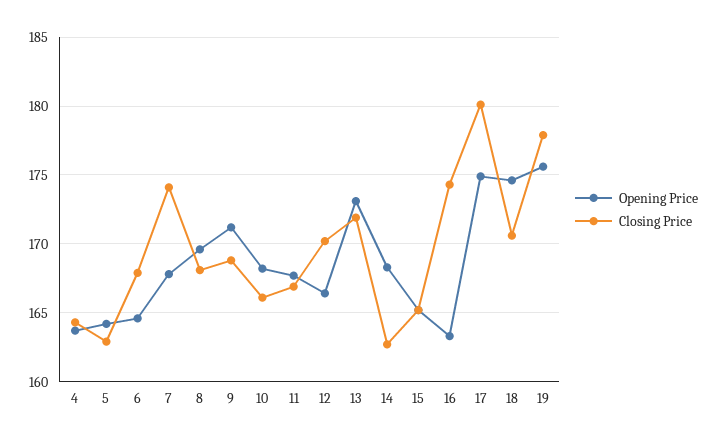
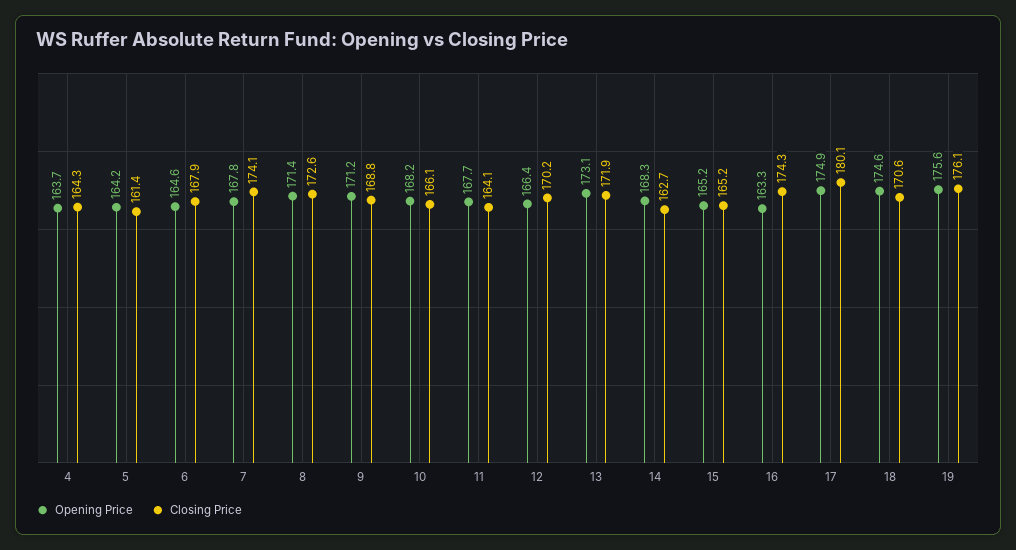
  {
    "Opening Price": {
      "4": 163.7,
      "5": 164.2,
      "6": 164.6,
      "7": 167.8,
-     "8": 169.5,
+     "8": 171.4,
      "9": 171.2,
      "10": 168.2,
      "11": 167.7,
      "12": 166.4,
      "13": 173.1,
      "14": 168.3,
      "15": 165.2,
      "16": 163.3,
      "17": 174.9,
      "18": 174.6,
      "19": 175.6
    },
    "Closing Price": {
      "4": 164.3,
-     "5": 163,
+     "5": 161.4,
      "6": 167.9,
      "7": 174.1,
-     "8": 168,
+     "8": 172.6,
      "9": 168.8,
      "10": 166.1,
-     "11": 167,
+     "11": 164.1,
      "12": 170.2,
      "13": 171.9,
      "14": 162.7,
      "15": 165.2,
      "16": 174.3,
      "17": 180.1,
      "18": 170.6,
-     "19": 178
+     "19": 176.1
    }
  }

